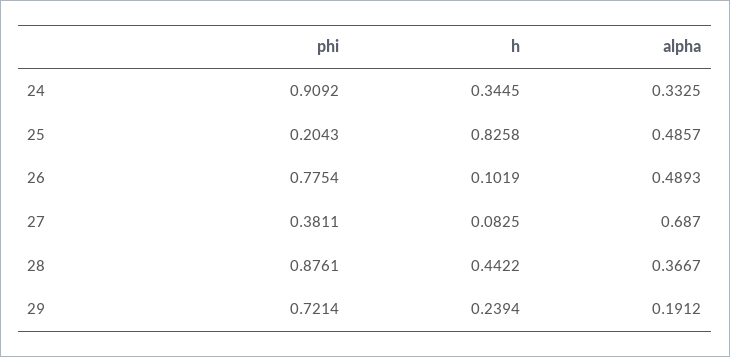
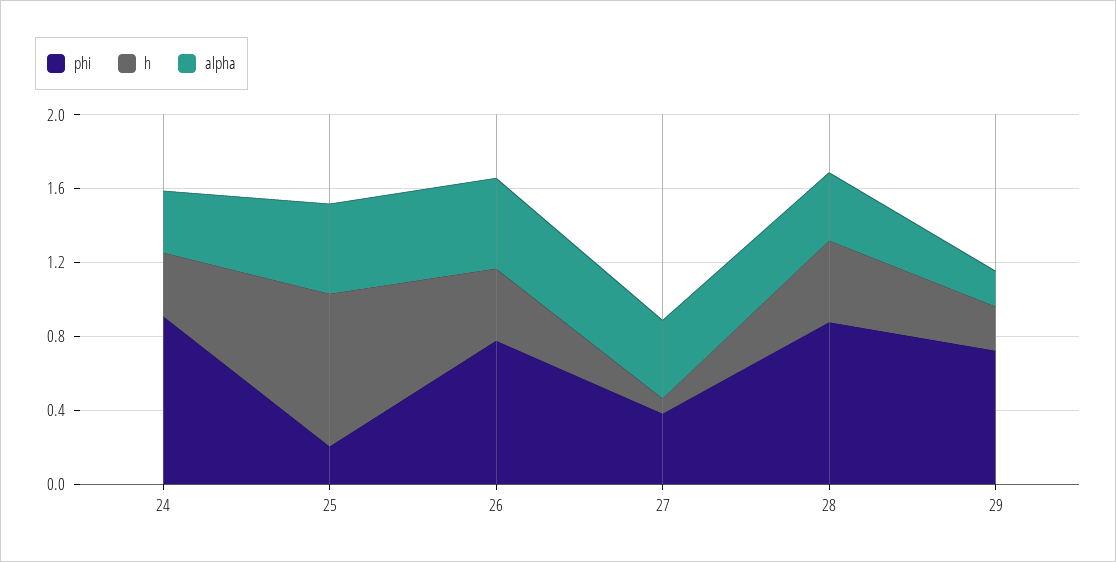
  {
    "phi": {
      "24": 0.9092,
      "25": 0.2043,
      "26": 0.7754,
      "27": 0.3811,
      "28": 0.8761,
      "29": 0.7214
    },
    "h": {
      "24": 0.3445,
      "25": 0.8258,
-     "26": 0.1019,
+     "26": 0.4,
      "27": 0.0825,
      "28": 0.4422,
      "29": 0.2394
    },
    "alpha": {
      "24": 0.3325,
      "25": 0.4857,
      "26": 0.4893,
-     "27": 0.687,
+     "27": 0.4,
      "28": 0.3667,
      "29": 0.1912
    }
  }

